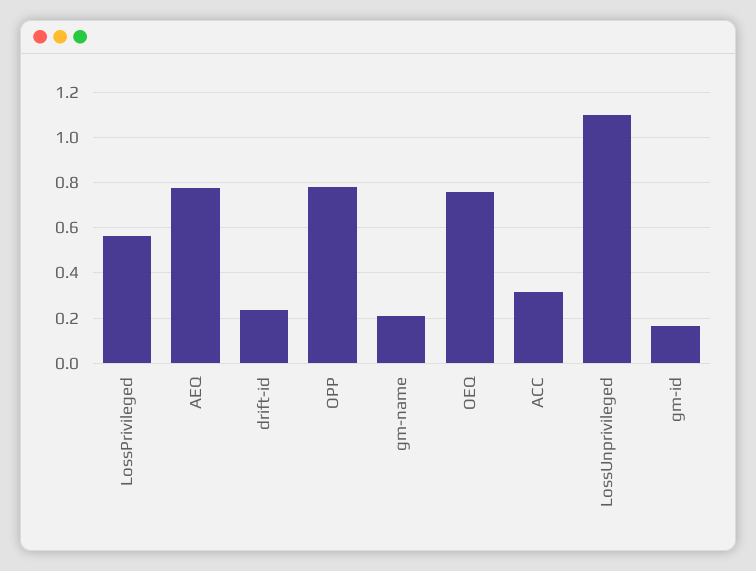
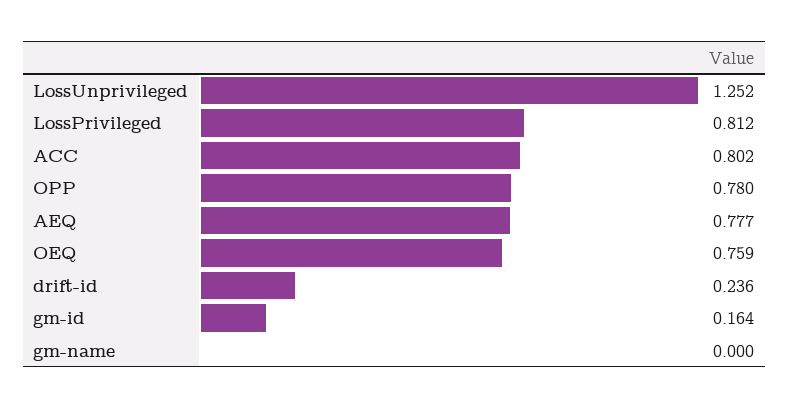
  {
-   "LossPrivileged": 0.55,
+   "LossPrivileged": 0.812,
    "AEQ": 0.777,
    "drift-id": 0.236,
    "OPP": 0.78,
-   "gm-name": 0.2,
+   "gm-name": 0,
    "OEQ": 0.759,
-   "ACC": 0.3,
+   "ACC": 0.802,
-   "LossUnprivileged": 1.1,
+   "LossUnprivileged": 1.252,
    "gm-id": 0.164
  }

